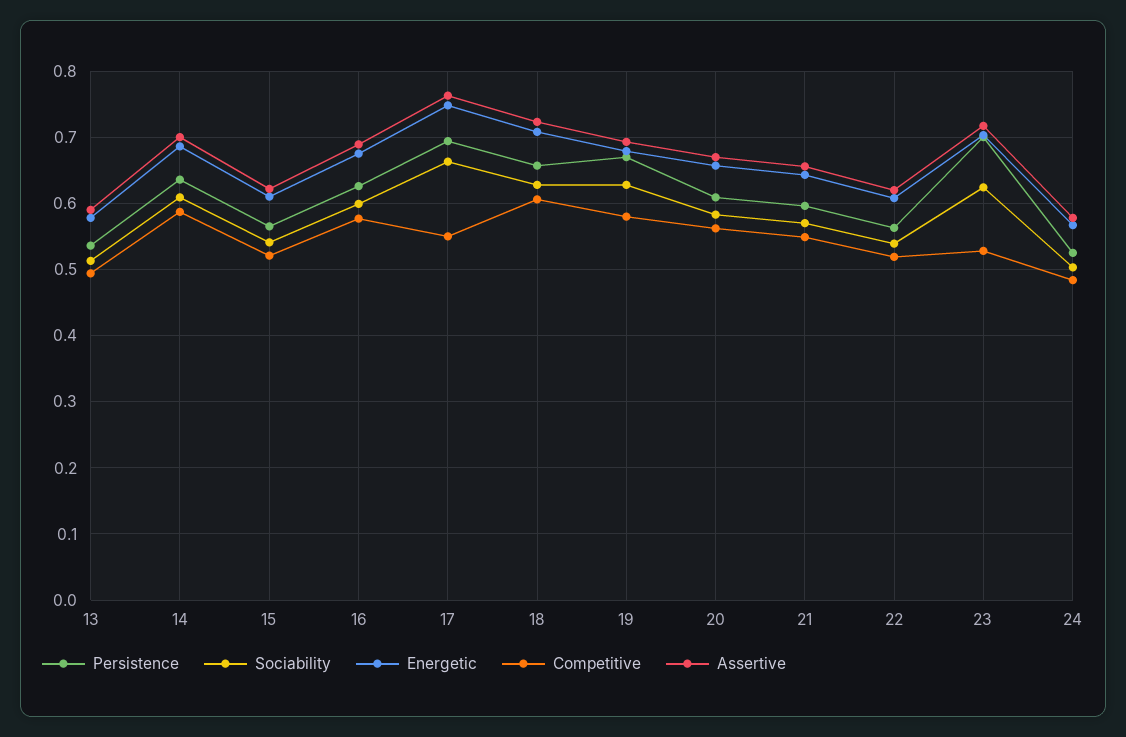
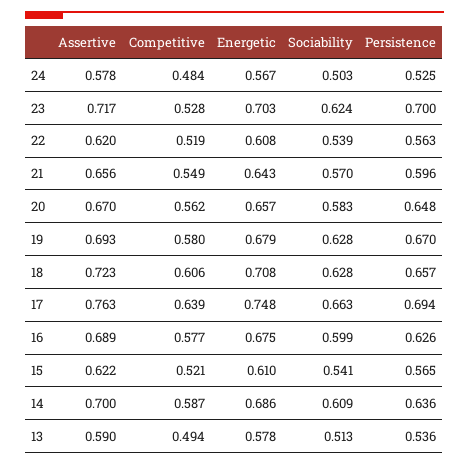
  {
    "Persistence": {
      "13": 0.536,
      "14": 0.636,
      "15": 0.565,
      "16": 0.626,
      "17": 0.694,
      "18": 0.657,
      "19": 0.67,
-     "20": 0.61,
+     "20": 0.648,
      "21": 0.596,
      "22": 0.563,
      "23": 0.7,
      "24": 0.525
    },
    "Sociability": {
      "13": 0.513,
      "14": 0.609,
      "15": 0.541,
      "16": 0.599,
      "17": 0.663,
      "18": 0.628,
      "19": 0.628,
      "20": 0.583,
      "21": 0.57,
      "22": 0.539,
      "23": 0.624,
      "24": 0.503
    },
    "Energetic": {
      "13": 0.578,
      "14": 0.686,
      "15": 0.61,
      "16": 0.675,
      "17": 0.748,
      "18": 0.708,
      "19": 0.679,
      "20": 0.657,
      "21": 0.643,
      "22": 0.608,
      "23": 0.703,
      "24": 0.567
    },
    "Competitive": {
      "13": 0.494,
      "14": 0.587,
      "15": 0.521,
      "16": 0.577,
-     "17": 0.55,
+     "17": 0.639,
      "18": 0.606,
      "19": 0.58,
      "20": 0.562,
      "21": 0.549,
      "22": 0.519,
      "23": 0.528,
      "24": 0.484
    },
    "Assertive": {
      "13": 0.59,
      "14": 0.7,
      "15": 0.622,
      "16": 0.689,
      "17": 0.763,
      "18": 0.723,
      "19": 0.693,
      "20": 0.67,
      "21": 0.656,
      "22": 0.62,
      "23": 0.717,
      "24": 0.578
    }
  }

